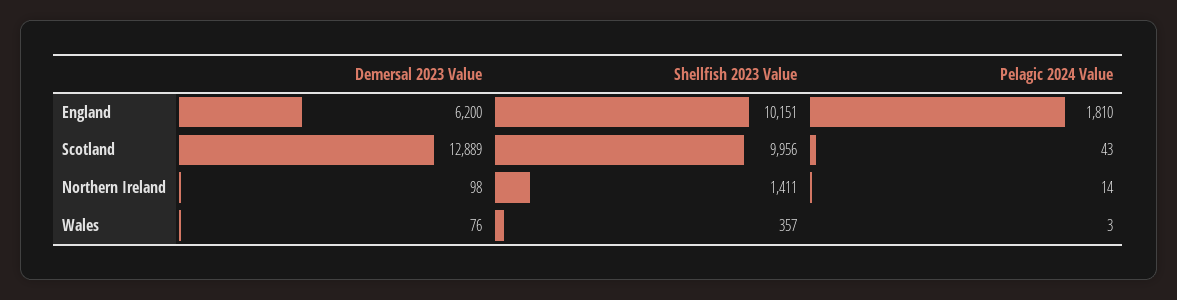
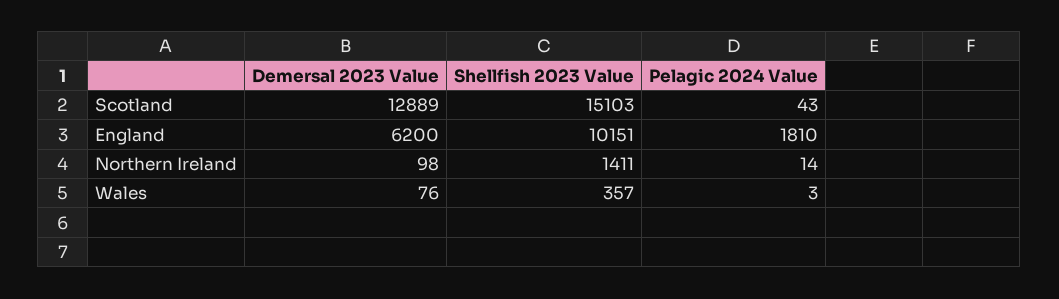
  {
    "Demersal 2023 Value": {
      "England": 6200,
      "Scotland": 12889,
      "Northern Ireland": 98,
      "Wales": 76
    },
    "Shellfish 2023 Value": {
      "England": 10151,
-     "Scotland": 9956,
+     "Scotland": 15103,
      "Northern Ireland": 1411,
      "Wales": 357
    },
    "Pelagic 2024 Value": {
      "England": 1810,
      "Scotland": 43,
      "Northern Ireland": 14,
      "Wales": 3
    }
  }

